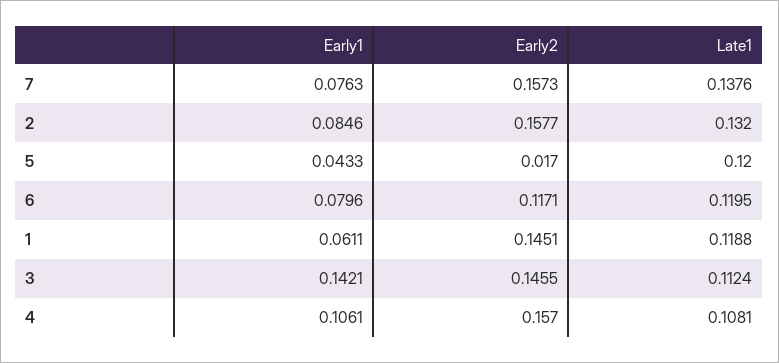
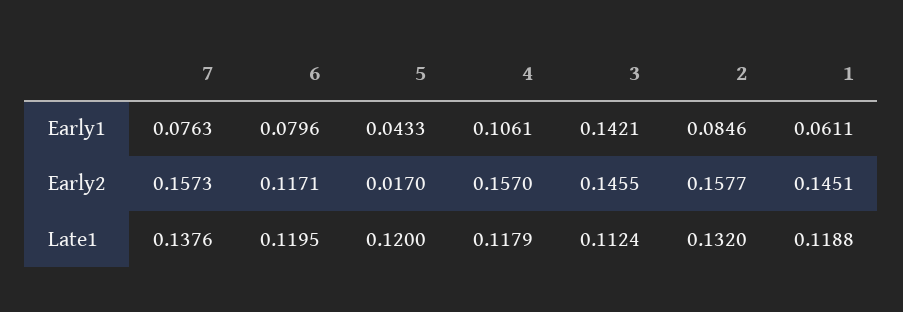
  {
    "Early1": {
      "7": 0.0763,
      "2": 0.0846,
      "5": 0.0433,
      "6": 0.0796,
      "1": 0.0611,
      "3": 0.1421,
      "4": 0.1061
    },
    "Early2": {
      "7": 0.1573,
      "2": 0.1577,
      "5": 0.017,
      "6": 0.1171,
      "1": 0.1451,
      "3": 0.1455,
      "4": 0.157
    },
    "Late1": {
      "7": 0.1376,
      "2": 0.132,
      "5": 0.12,
      "6": 0.1195,
      "1": 0.1188,
      "3": 0.1124,
-     "4": 0.1081
+     "4": 0.1179
    }
  }

